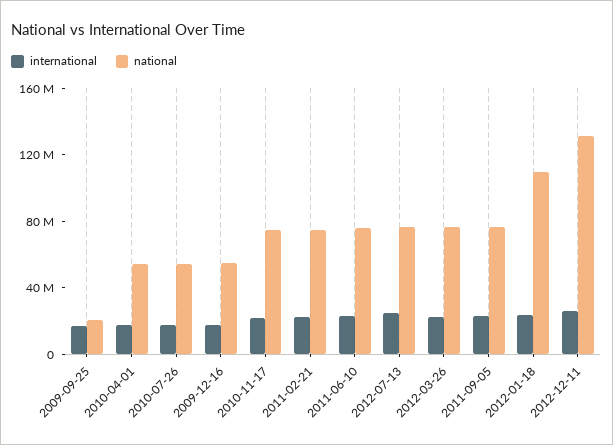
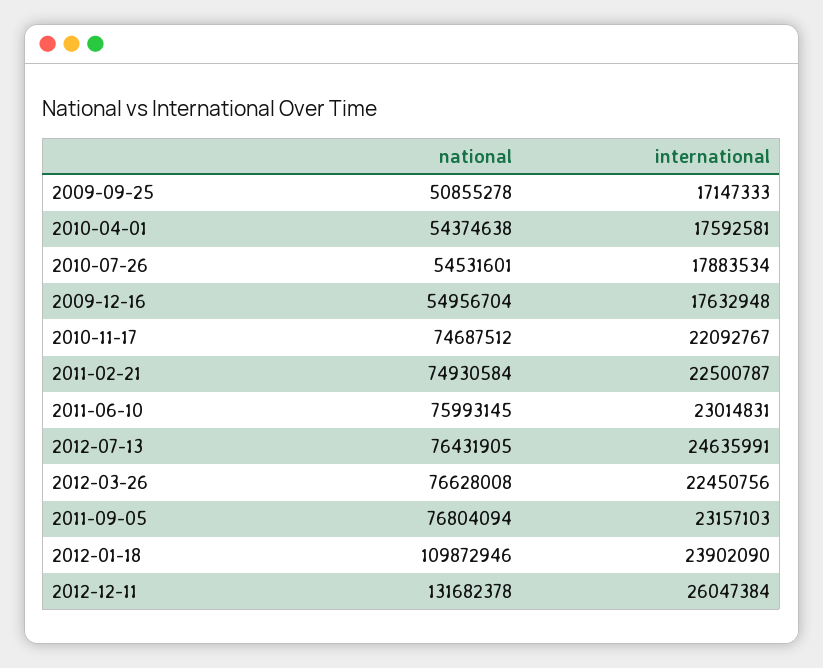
  {
    "international": {
      "2009-09-25": 17147333,
      "2010-04-01": 17592581,
      "2010-07-26": 17883534,
      "2009-12-16": 17632948,
      "2010-11-17": 22092767,
      "2011-02-21": 22500787,
      "2011-06-10": 23014831,
      "2012-07-13": 24635991,
      "2012-03-26": 22450756,
      "2011-09-05": 23157103,
      "2012-01-18": 23902090,
      "2012-12-11": 26047384
    },
    "national": {
-     "2009-09-25": 20000000,
+     "2009-09-25": 50855278,
      "2010-04-01": 54374638,
      "2010-07-26": 54531601,
      "2009-12-16": 54956704,
      "2010-11-17": 74687512,
      "2011-02-21": 74930584,
      "2011-06-10": 75993145,
      "2012-07-13": 76431905,
      "2012-03-26": 76628008,
      "2011-09-05": 76804094,
      "2012-01-18": 109872946,
      "2012-12-11": 131682378
    }
  }

